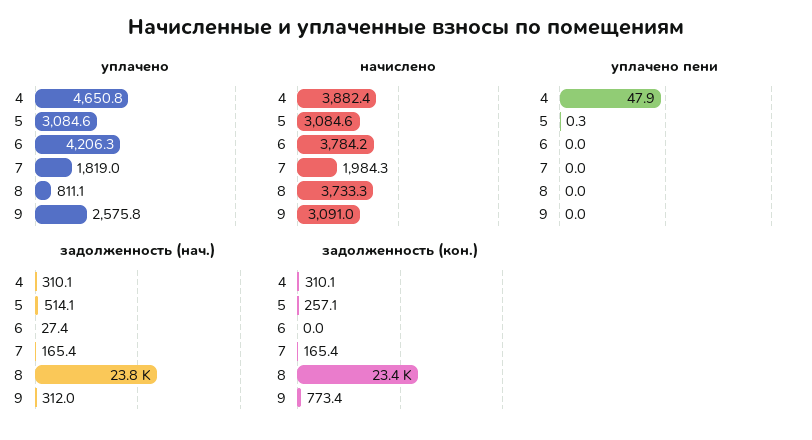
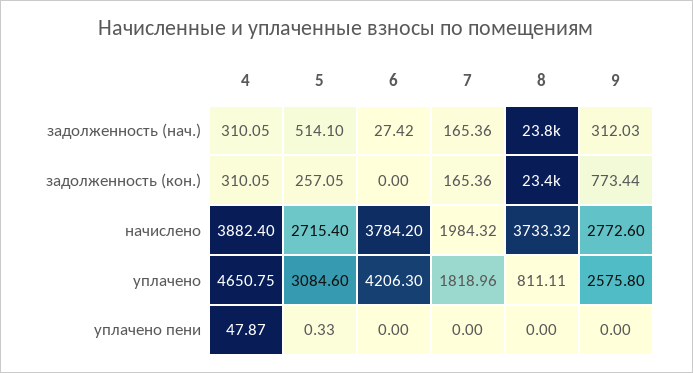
  {
    "уплачено": {
      "4": 4650.75,
      "5": 3084.6,
      "6": 4206.3,
      "7": 1818.96,
      "8": 811.11,
      "9": 2575.8
    },
    "начислено": {
      "4": 3882.4,
-     "5": 3084.6,
+     "5": 2715.4,
      "6": 3784.2,
      "7": 1984.32,
      "8": 3733.32,
-     "9": 3091
+     "9": 2772.6
    },
    "уплачено пени": {
      "4": 47.87,
      "5": 0.33,
      "6": 0,
      "7": 0,
      "8": 0,
      "9": 0
    },
    "задолженность (нач.)": {
      "4": 310.05,
      "5": 514.1,
      "6": 27.42,
      "7": 165.36,
      "8": 23800,
      "9": 312.03
    },
    "задолженность (кон.)": {
      "4": 310.05,
      "5": 257.05,
      "6": 0,
      "7": 165.36,
      "8": 23400,
      "9": 773.44
    }
  }

